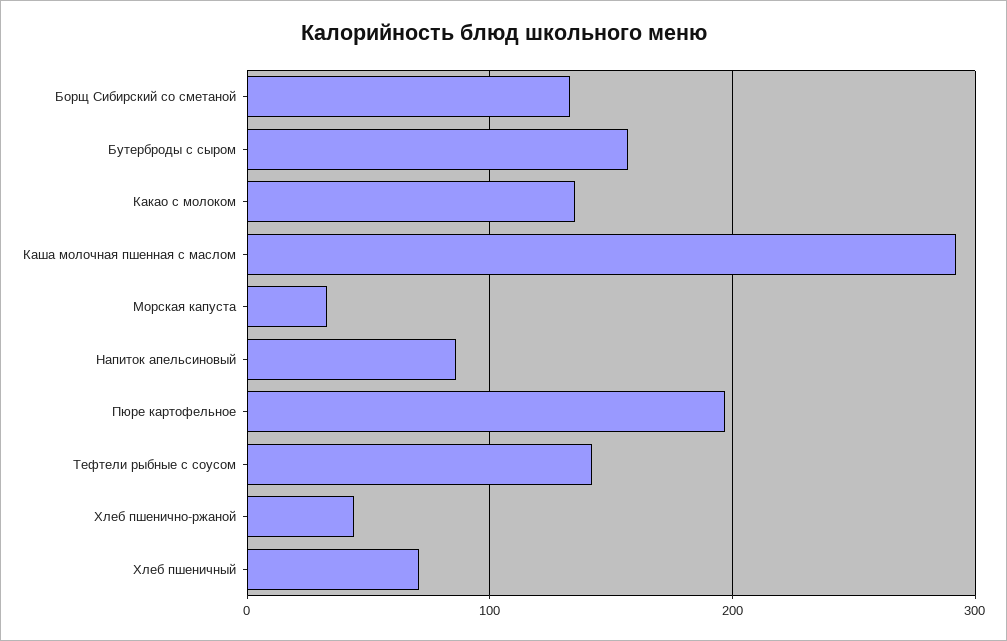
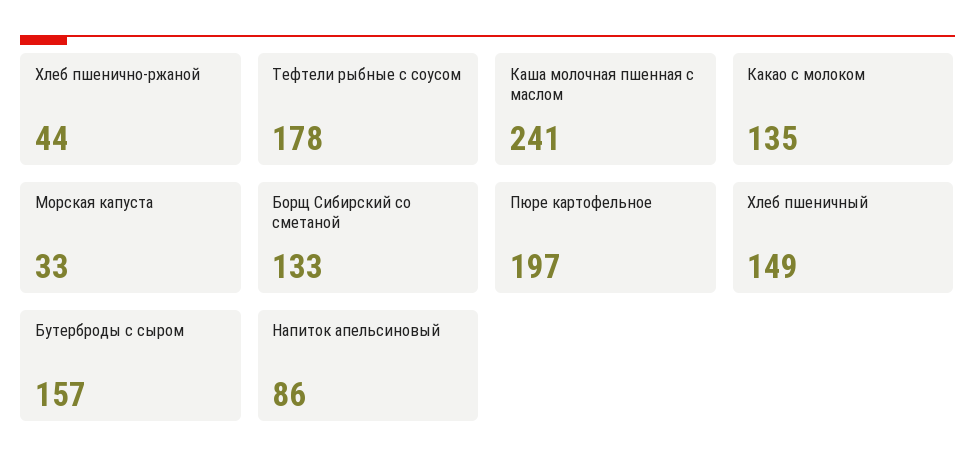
  {
    "Борщ Сибирский со сметаной": 133,
    "Бутерброды с сыром": 157,
    "Какао с молоком": 135,
-   "Каша молочная пшенная с маслом": 290,
+   "Каша молочная пшенная с маслом": 241,
    "Морская капуста": 33,
    "Напиток апельсиновый": 86,
    "Пюре картофельное": 197,
-   "Тефтели рыбные с соусом": 140,
+   "Тефтели рыбные с соусом": 178,
    "Хлеб пшенично-ржаной": 44,
-   "Хлеб пшеничный": 70
+   "Хлеб пшеничный": 149
  }

